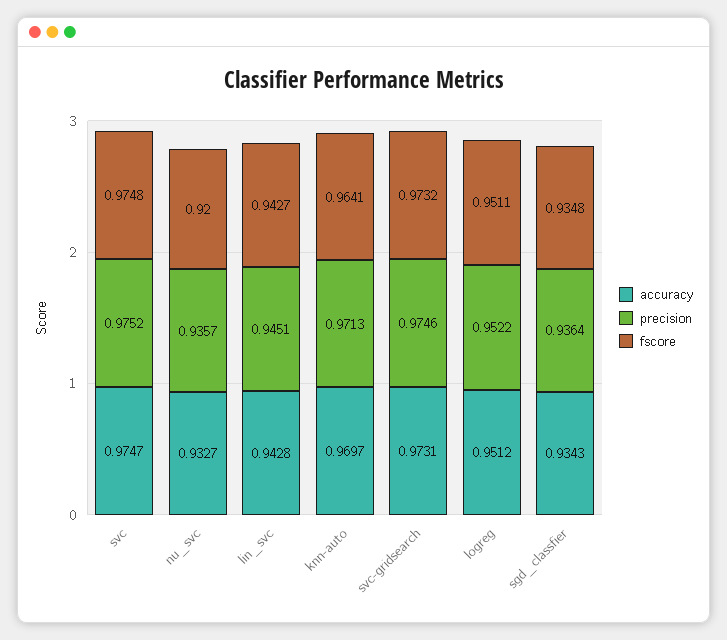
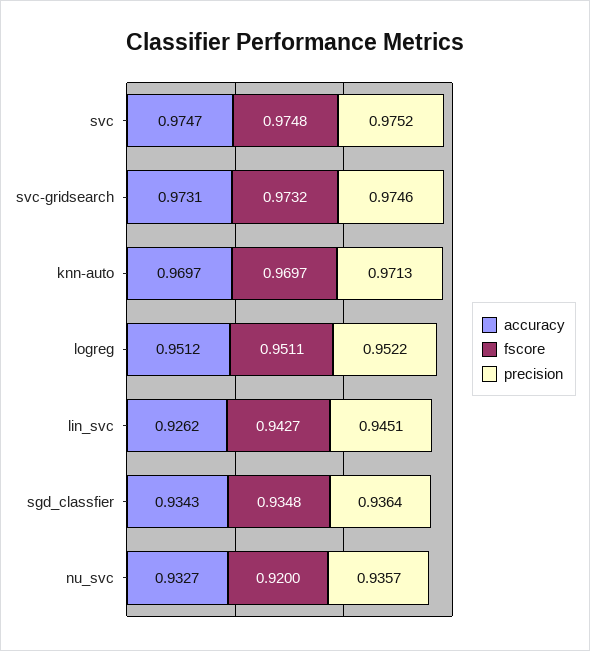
  {
    "accuracy": {
      "svc": 0.9747,
      "nu_svc": 0.9327,
-     "lin_svc": 0.9428,
+     "lin_svc": 0.9262,
      "knn-auto": 0.9697,
      "svc-gridsearch": 0.9731,
      "logreg": 0.9512,
      "sgd_classfier": 0.9343
    },
    "precision": {
      "svc": 0.9752,
      "nu_svc": 0.9357,
      "lin_svc": 0.9451,
      "knn-auto": 0.9713,
      "svc-gridsearch": 0.9746,
      "logreg": 0.9522,
      "sgd_classfier": 0.9364
    },
    "fscore": {
      "svc": 0.9748,
      "nu_svc": 0.92,
      "lin_svc": 0.9427,
-     "knn-auto": 0.9641,
+     "knn-auto": 0.9697,
      "svc-gridsearch": 0.9732,
      "logreg": 0.9511,
      "sgd_classfier": 0.9348
    }
  }

